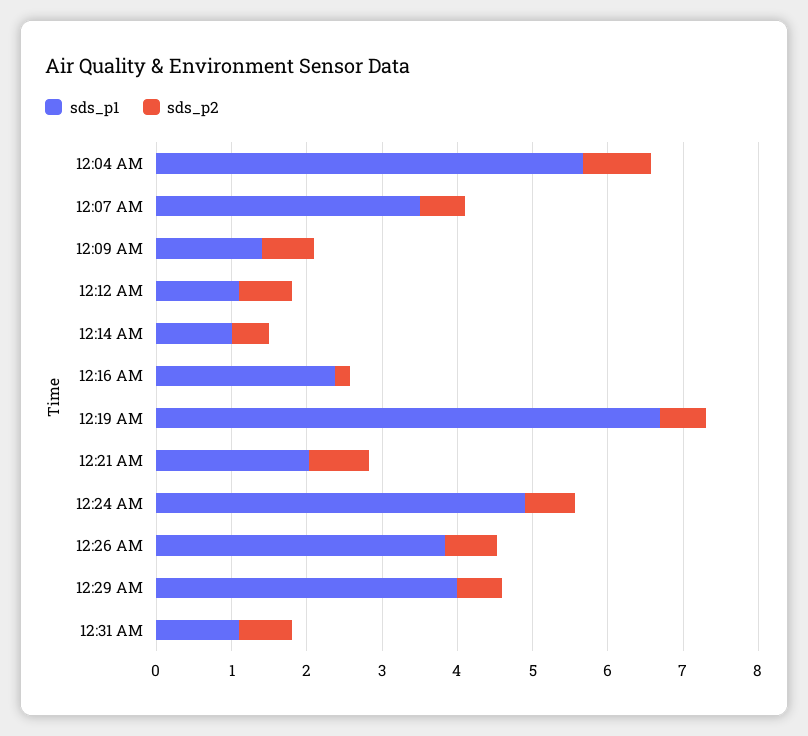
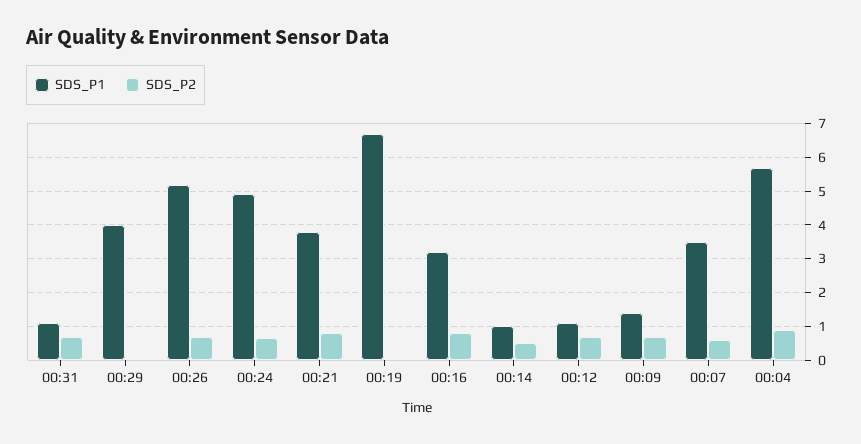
  {
    "sds_p1": {
      "12:04 AM": 5.6,
      "12:07 AM": 3.6,
      "12:09 AM": 1.4,
      "12:12 AM": 1.2,
      "12:14 AM": 1,
-     "12:16 AM": 2.4,
+     "12:16 AM": 3.2,
      "12:19 AM": 6.8,
-     "12:21 AM": 2,
+     "12:21 AM": 3.8,
      "12:24 AM": 5,
-     "12:26 AM": 3.8,
+     "12:26 AM": 5.2,
      "12:29 AM": 4,
      "12:31 AM": 1.2
    },
    "sds_p2": {
      "12:04 AM": 1,
      "12:07 AM": 0.6,
      "12:09 AM": 0.8,
      "12:12 AM": 0.8,
      "12:14 AM": 0.6,
-     "12:16 AM": 0.2,
+     "12:16 AM": 0.8,
-     "12:19 AM": 0.6,
+     "12:19 AM": 0,
      "12:21 AM": 0.8,
      "12:24 AM": 0.6,
      "12:26 AM": 0.8,
-     "12:29 AM": 0.6,
+     "12:29 AM": 0,
      "12:31 AM": 0.8
    }
  }

